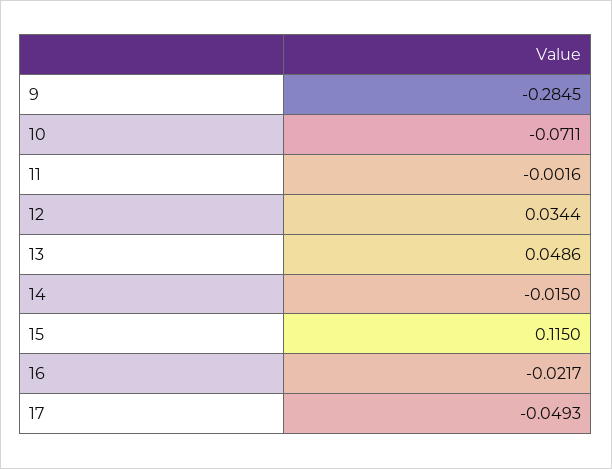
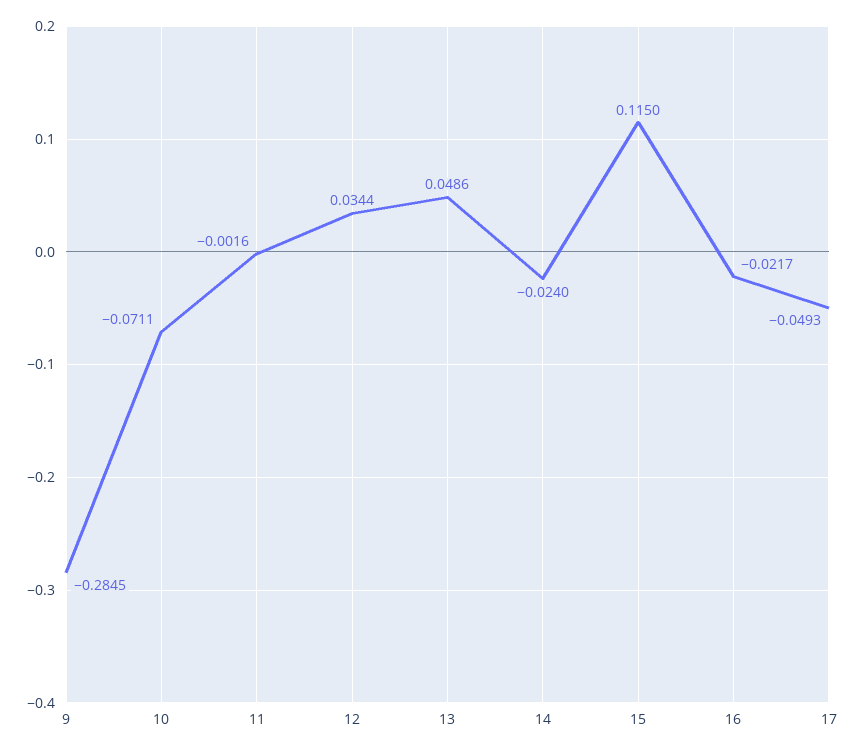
  {
    "9": -0.2845,
    "10": -0.0711,
    "11": -0.0016,
    "12": 0.0344,
    "13": 0.0486,
-   "14": -0.015,
+   "14": -0.024,
    "15": 0.115,
    "16": -0.0217,
    "17": -0.0493
  }

